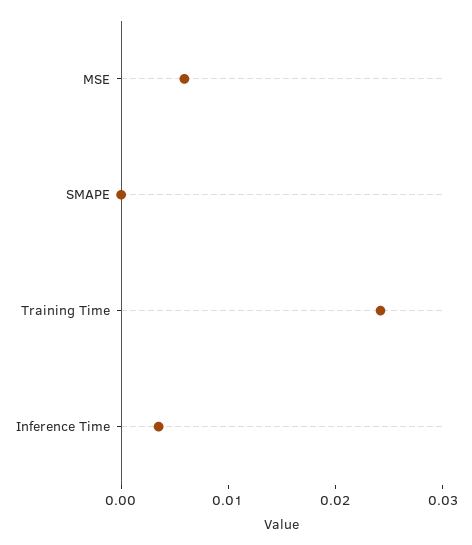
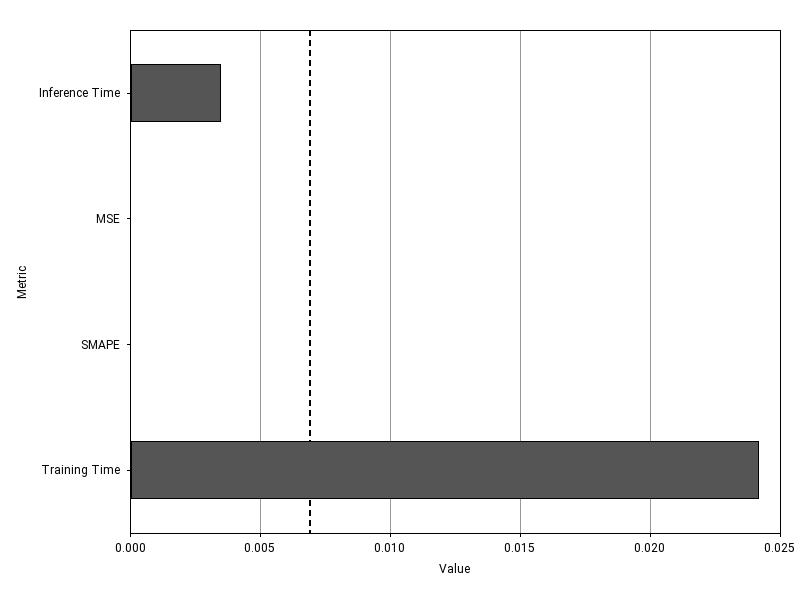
  {
-   "MSE": 0.006,
+   "MSE": 0,
    "SMAPE": 0,
    "Training Time": 0.024,
    "Inference Time": 0.0035
  }

